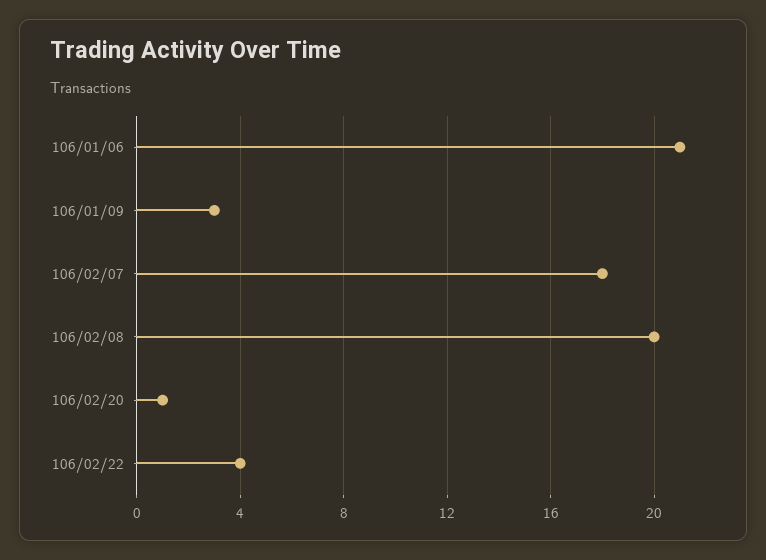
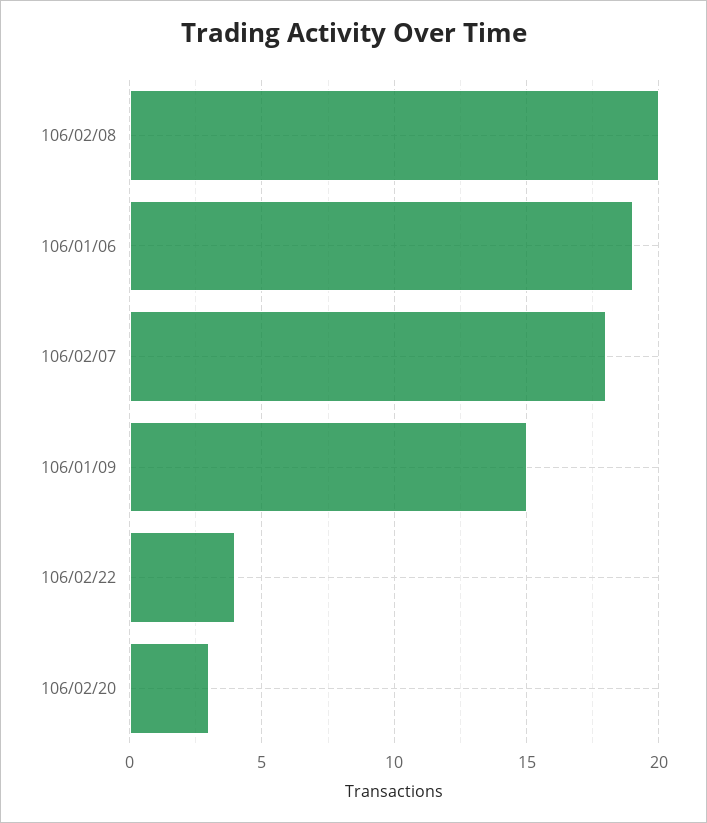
  {
-   "106/01/06": 21,
+   "106/01/06": 19,
-   "106/01/09": 3,
+   "106/01/09": 15,
    "106/02/07": 18,
    "106/02/08": 20,
-   "106/02/20": 1,
+   "106/02/20": 3,
    "106/02/22": 4
  }

